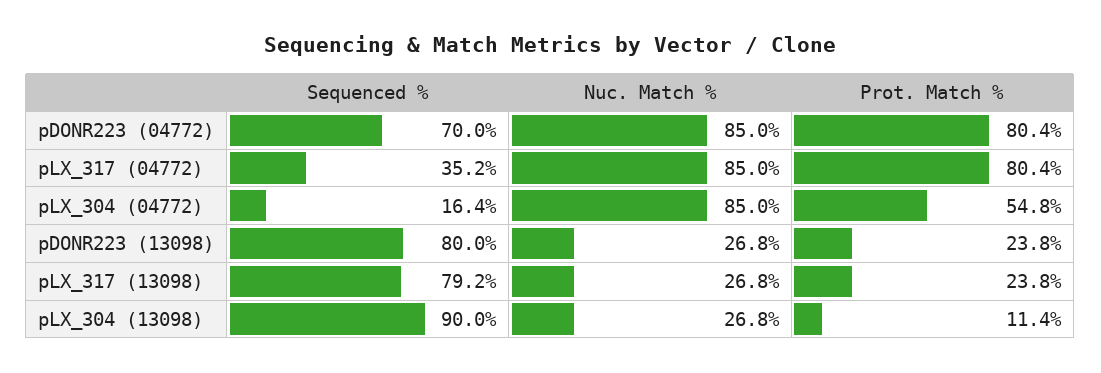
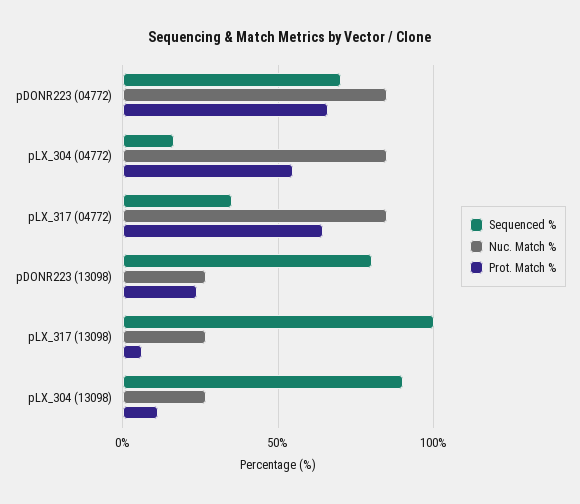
  {
    "Sequenced %": {
      "pDONR223 (04772)": 70,
      "pLX_317 (04772)": 35.2,
      "pLX_304 (04772)": 16.4,
      "pDONR223 (13098)": 80,
-     "pLX_317 (13098)": 79.2,
+     "pLX_317 (13098)": 100,
      "pLX_304 (13098)": 90
    },
    "Nuc. Match %": {
      "pDONR223 (04772)": 85,
      "pLX_317 (04772)": 85,
      "pLX_304 (04772)": 85,
      "pDONR223 (13098)": 26.8,
      "pLX_317 (13098)": 26.8,
      "pLX_304 (13098)": 26.8
    },
    "Prot. Match %": {
-     "pDONR223 (04772)": 80.4,
+     "pDONR223 (04772)": 65,
-     "pLX_317 (04772)": 80.4,
+     "pLX_317 (04772)": 65,
      "pLX_304 (04772)": 54.8,
      "pDONR223 (13098)": 23.8,
-     "pLX_317 (13098)": 23.8,
+     "pLX_317 (13098)": 5,
      "pLX_304 (13098)": 11.4
    }
  }

